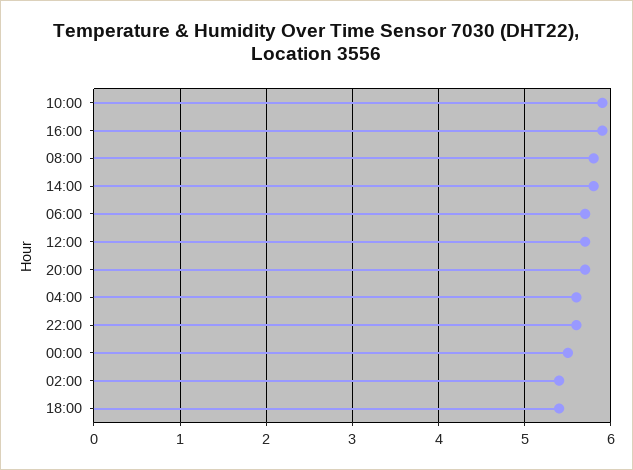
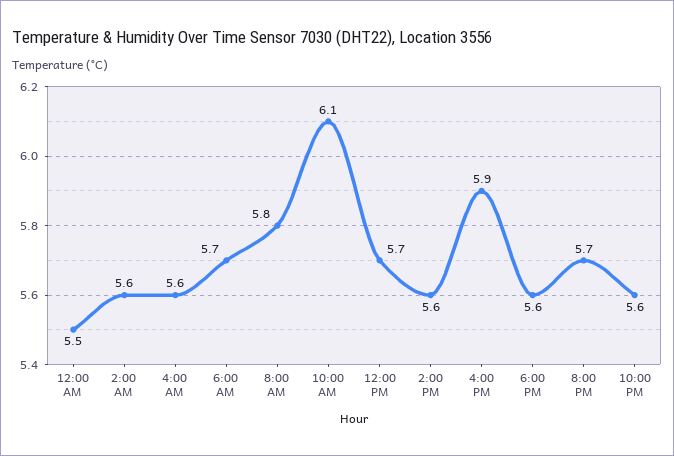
  {
-   "10:00": 5.9,
+   "10:00": 6.1,
    "16:00": 5.9,
    "08:00": 5.8,
-   "14:00": 5.8,
+   "14:00": 5.6,
    "06:00": 5.7,
    "12:00": 5.7,
    "20:00": 5.7,
    "04:00": 5.6,
    "22:00": 5.6,
    "00:00": 5.5,
-   "02:00": 5.4,
+   "02:00": 5.6,
-   "18:00": 5.4
+   "18:00": 5.6
  }

